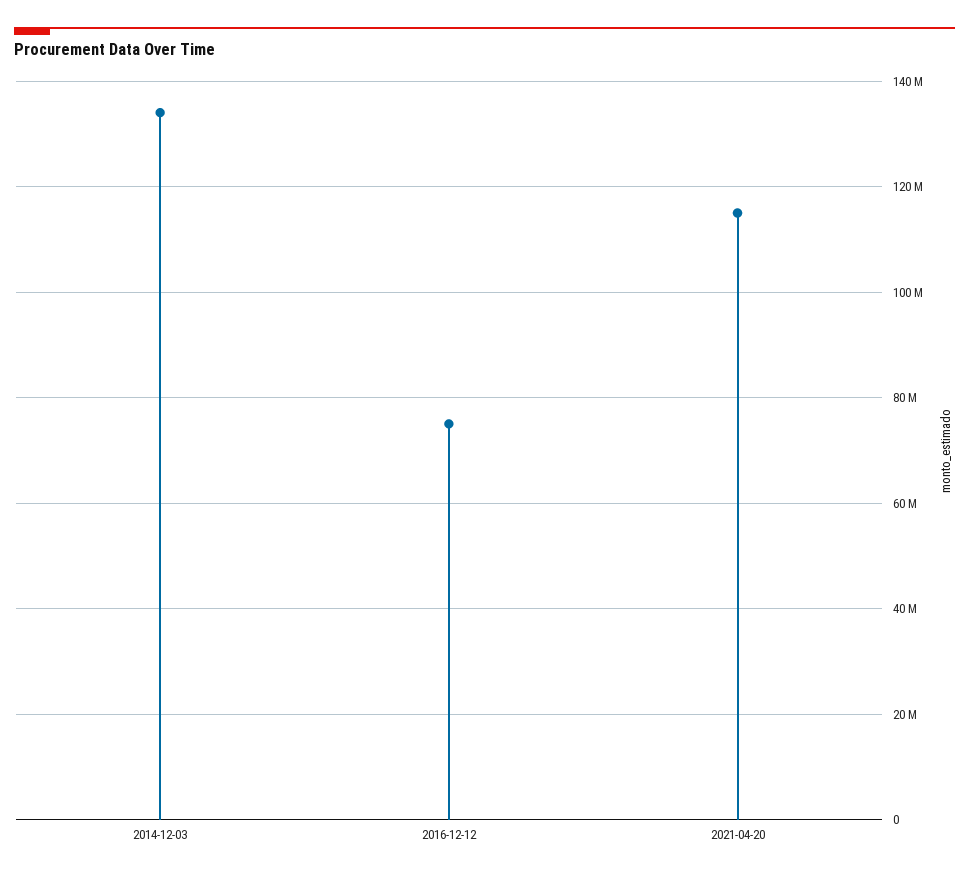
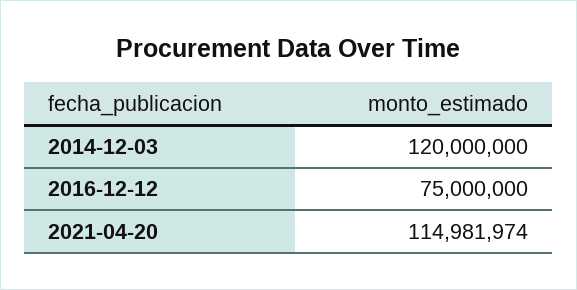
  {
-   "2014-12-03": 134000000,
+   "2014-12-03": 120000000,
    "2016-12-12": 75000000,
    "2021-04-20": 114981974
  }

